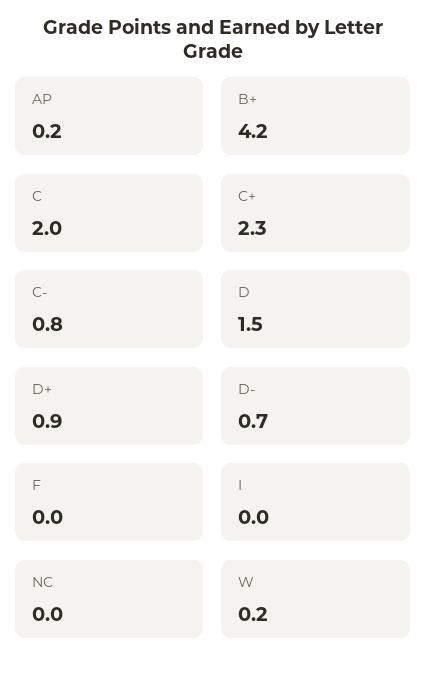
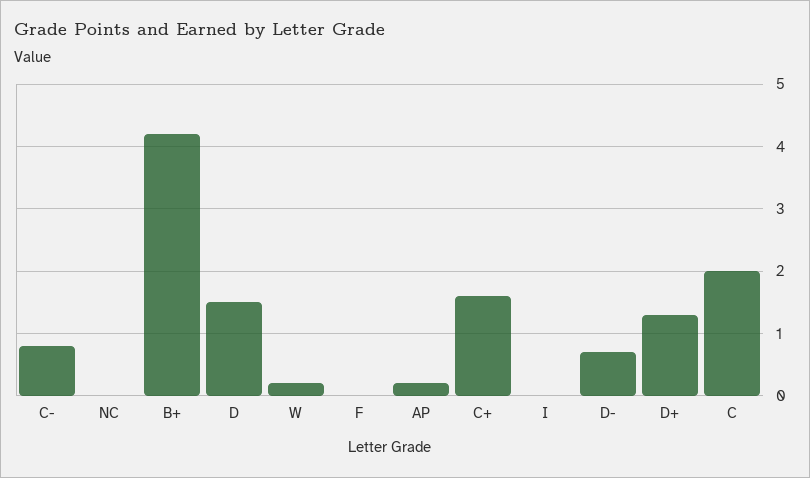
  {
    "AP": 0.2,
    "B+": 4.2,
    "C": 2,
-   "C+": 2.3,
+   "C+": 1.6,
    "C-": 0.8,
    "D": 1.5,
-   "D+": 0.9,
+   "D+": 1.3,
    "D-": 0.7,
    "F": 0,
    "I": 0,
    "NC": 0,
    "W": 0.2
  }

